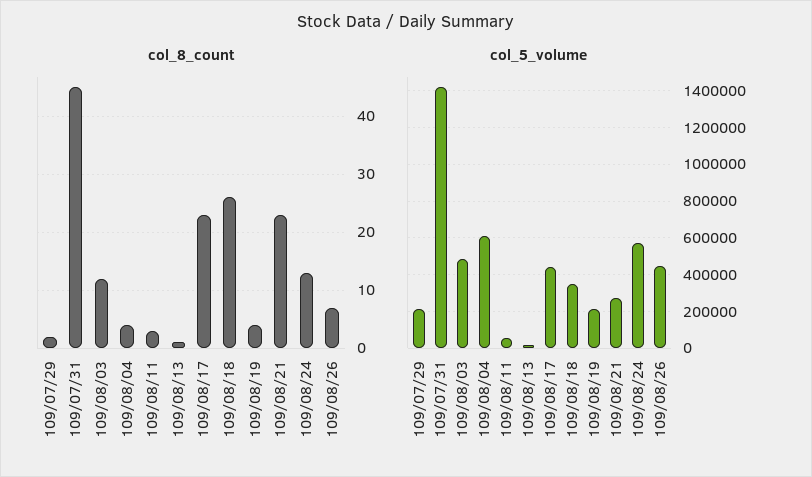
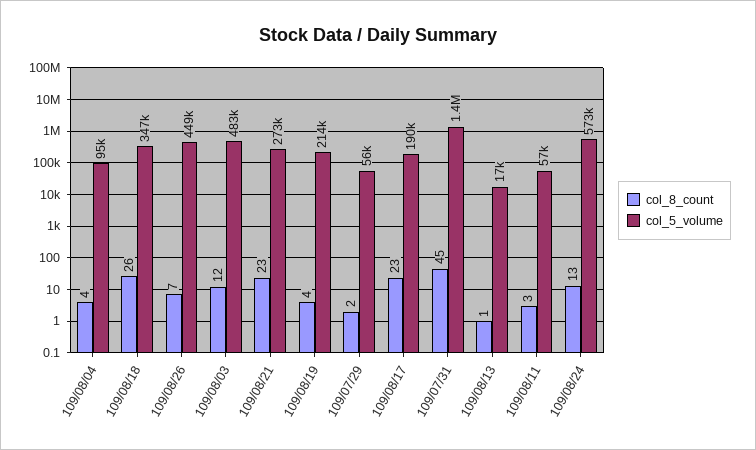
  {
    "col_8_count": {
      "109/07/29": 2,
      "109/07/31": 45,
      "109/08/03": 12,
      "109/08/04": 4,
      "109/08/11": 3,
      "109/08/13": 1,
      "109/08/17": 23,
      "109/08/18": 26,
      "109/08/19": 4,
      "109/08/21": 23,
      "109/08/24": 13,
      "109/08/26": 7
    },
    "col_5_volume": {
-     "109/07/29": 200000,
+     "109/07/29": 56000,
      "109/07/31": 1400000,
      "109/08/03": 483000,
-     "109/08/04": 600000,
+     "109/08/04": 95000,
      "109/08/11": 57000,
      "109/08/13": 17000,
-     "109/08/17": 450000,
+     "109/08/17": 190000,
      "109/08/18": 347000,
      "109/08/19": 214000,
      "109/08/21": 273000,
      "109/08/24": 573000,
      "109/08/26": 449000
    }
  }

